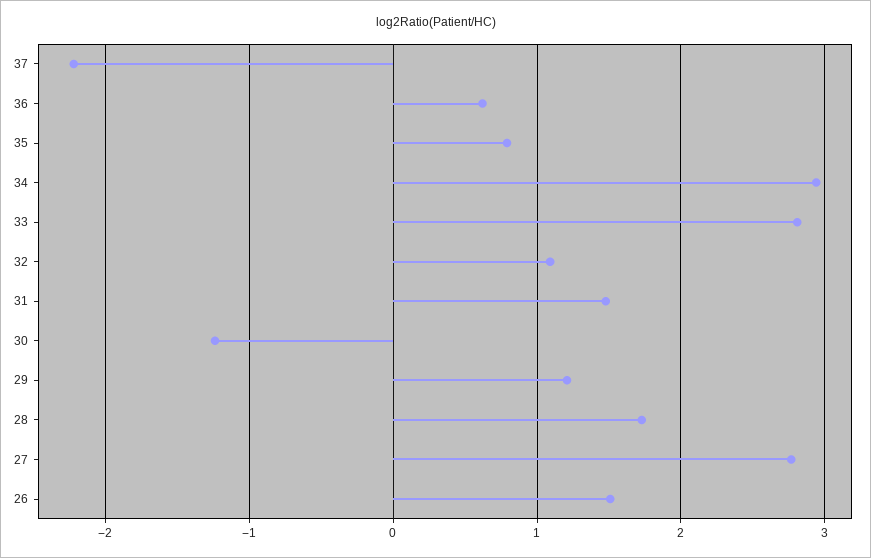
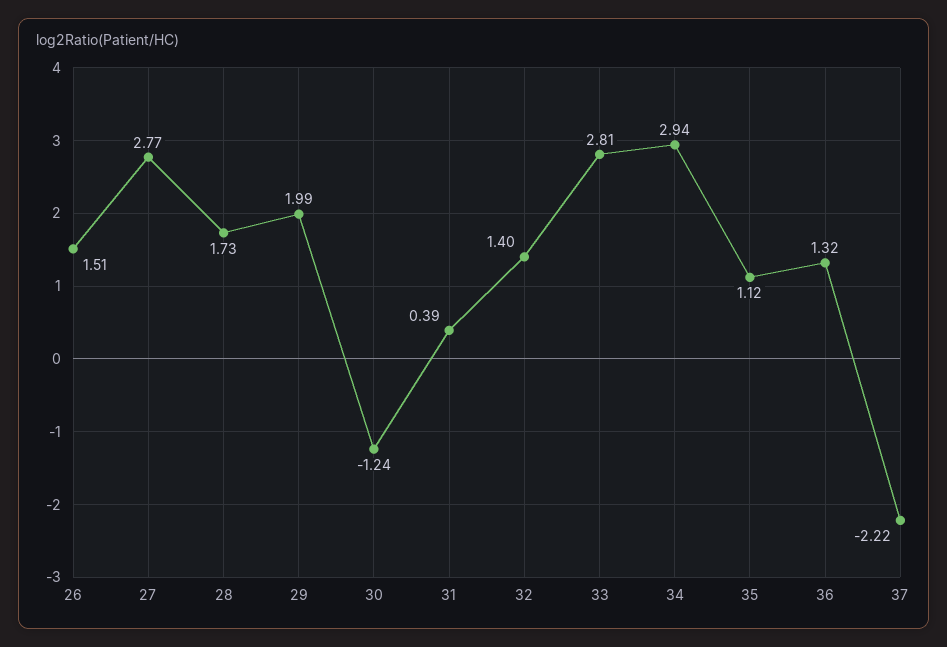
  {
    "37": -2.22,
-   "36": 0.6,
+   "36": 1.32,
-   "35": 0.8,
+   "35": 1.12,
    "34": 2.94,
    "33": 2.81,
-   "32": 1.1,
+   "32": 1.4,
-   "31": 1.5,
+   "31": 0.39,
    "30": -1.24,
-   "29": 1.2,
+   "29": 1.99,
    "28": 1.73,
    "27": 2.77,
    "26": 1.51
  }

